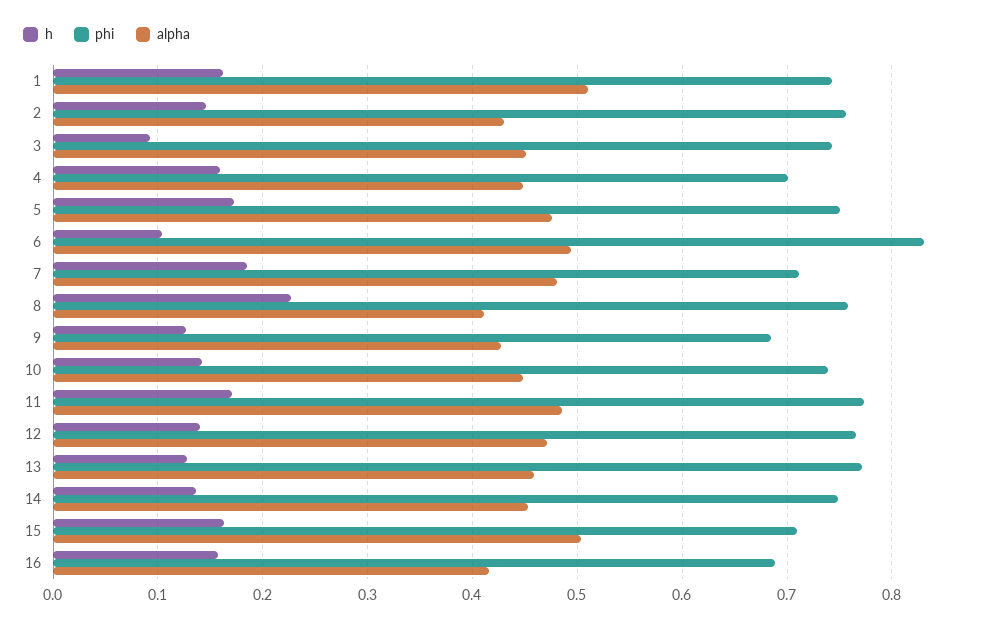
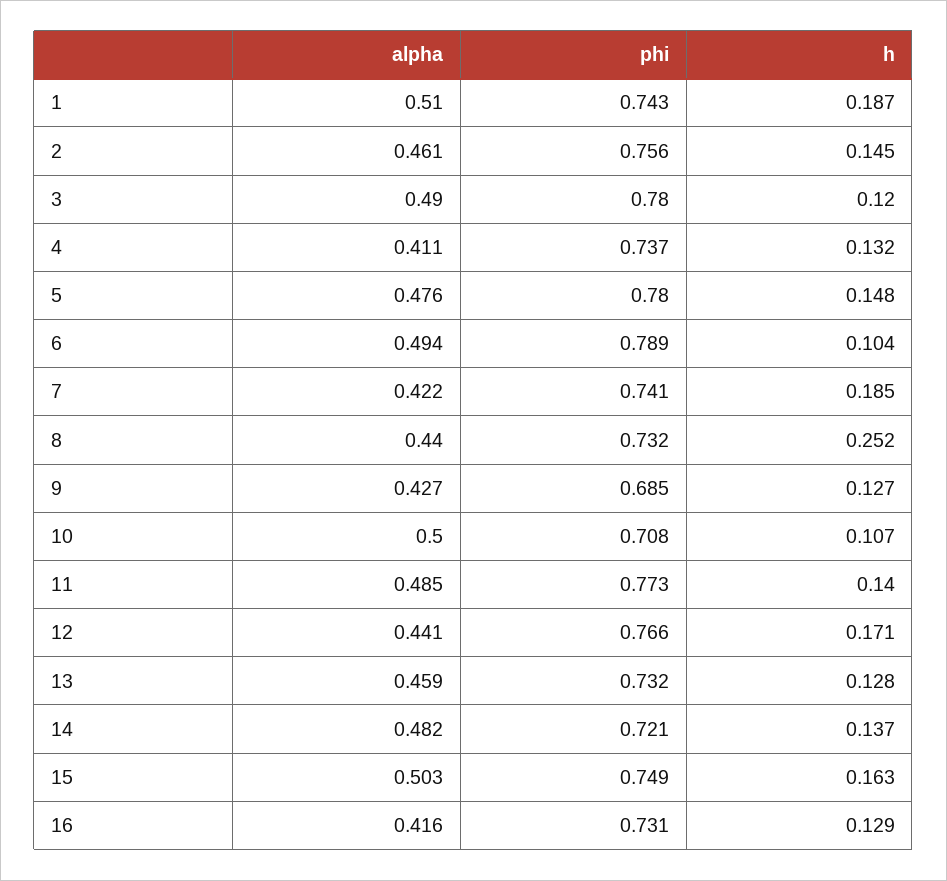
  {
    "h": {
-     "1": 0.16,
+     "1": 0.187,
      "2": 0.145,
-     "3": 0.09,
+     "3": 0.12,
-     "4": 0.16,
+     "4": 0.132,
-     "5": 0.17,
+     "5": 0.148,
      "6": 0.104,
      "7": 0.185,
-     "8": 0.23,
+     "8": 0.252,
      "9": 0.127,
-     "10": 0.14,
+     "10": 0.107,
-     "11": 0.17,
+     "11": 0.14,
-     "12": 0.14,
+     "12": 0.171,
      "13": 0.128,
      "14": 0.137,
      "15": 0.163,
-     "16": 0.16
+     "16": 0.129
    },
    "phi": {
      "1": 0.743,
      "2": 0.756,
-     "3": 0.74,
+     "3": 0.78,
-     "4": 0.7,
+     "4": 0.737,
-     "5": 0.75,
+     "5": 0.78,
-     "6": 0.83,
+     "6": 0.789,
-     "7": 0.71,
+     "7": 0.741,
-     "8": 0.76,
+     "8": 0.732,
      "9": 0.685,
-     "10": 0.74,
+     "10": 0.708,
      "11": 0.773,
      "12": 0.766,
-     "13": 0.77,
+     "13": 0.732,
-     "14": 0.75,
+     "14": 0.721,
-     "15": 0.71,
+     "15": 0.749,
-     "16": 0.69
+     "16": 0.731
    },
    "alpha": {
      "1": 0.51,
-     "2": 0.43,
+     "2": 0.461,
-     "3": 0.45,
+     "3": 0.49,
-     "4": 0.45,
+     "4": 0.411,
      "5": 0.476,
      "6": 0.494,
-     "7": 0.48,
+     "7": 0.422,
-     "8": 0.41,
+     "8": 0.44,
      "9": 0.427,
-     "10": 0.45,
+     "10": 0.5,
      "11": 0.485,
-     "12": 0.47,
+     "12": 0.441,
      "13": 0.459,
-     "14": 0.45,
+     "14": 0.482,
      "15": 0.503,
      "16": 0.416
    }
  }

